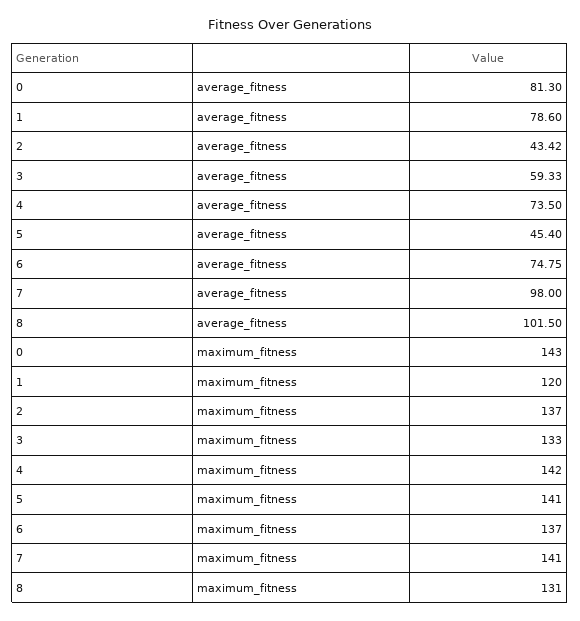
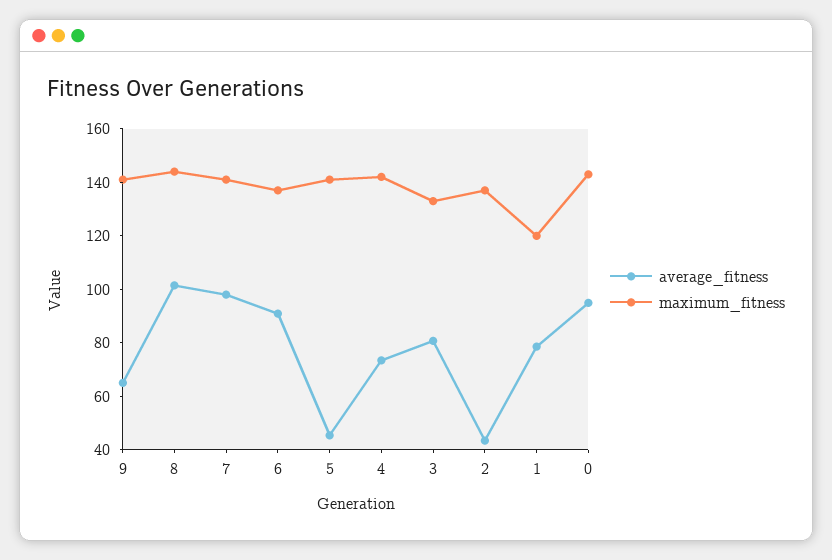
  {
    "average_fitness": {
-     "0": 81.3,
+     "0": 95,
      "1": 78.6,
      "2": 43.42,
-     "3": 59.33,
+     "3": 80,
      "4": 73.5,
      "5": 45.4,
-     "6": 74.75,
+     "6": 90,
      "7": 98,
-     "8": 101.5
+     "8": 101.5,
+     "9": 65
    },
    "maximum_fitness": {
      "0": 143,
      "1": 120,
      "2": 137,
      "3": 133,
      "4": 142,
      "5": 141,
      "6": 137,
      "7": 141,
-     "8": 131
+     "8": 145,
+     "9": 140
    }
  }

